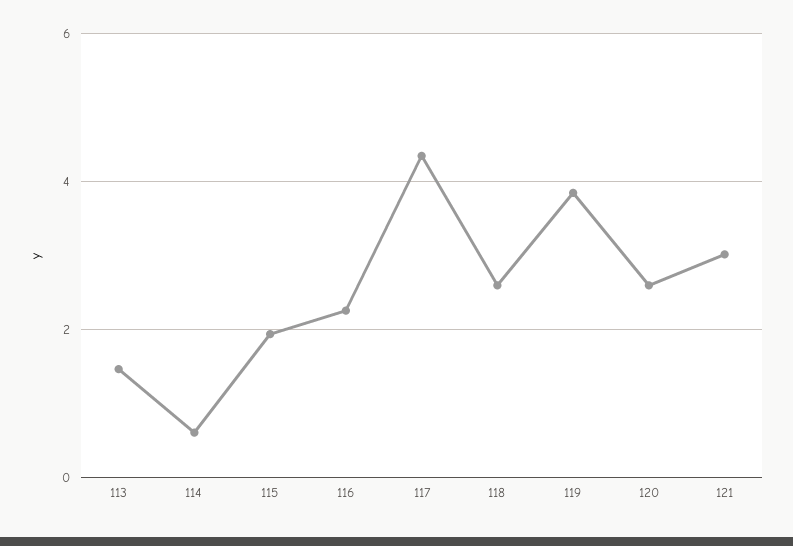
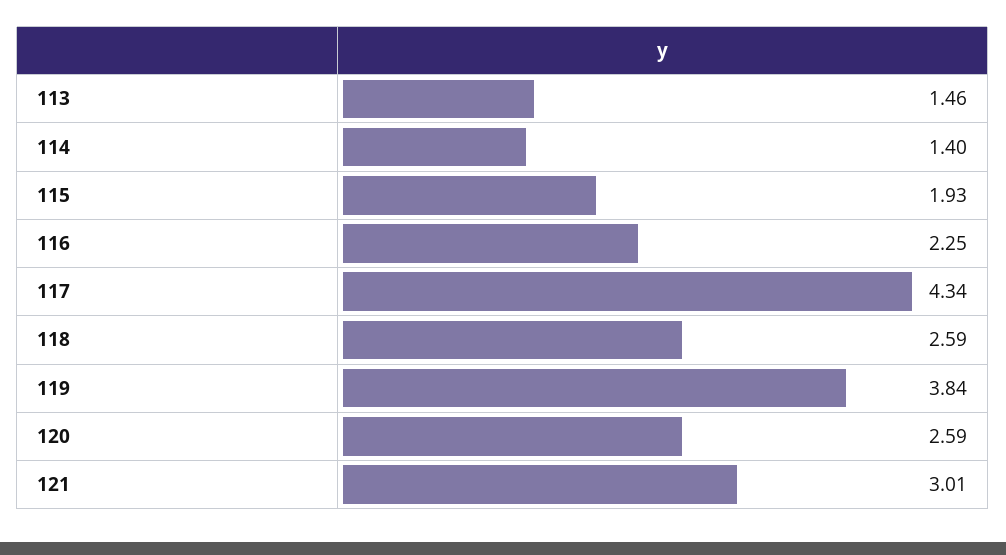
  {
    "113": 1.46,
-   "114": 0.6,
+   "114": 1.4,
    "115": 1.93,
    "116": 2.25,
    "117": 4.34,
    "118": 2.59,
    "119": 3.84,
    "120": 2.59,
    "121": 3.01
  }

